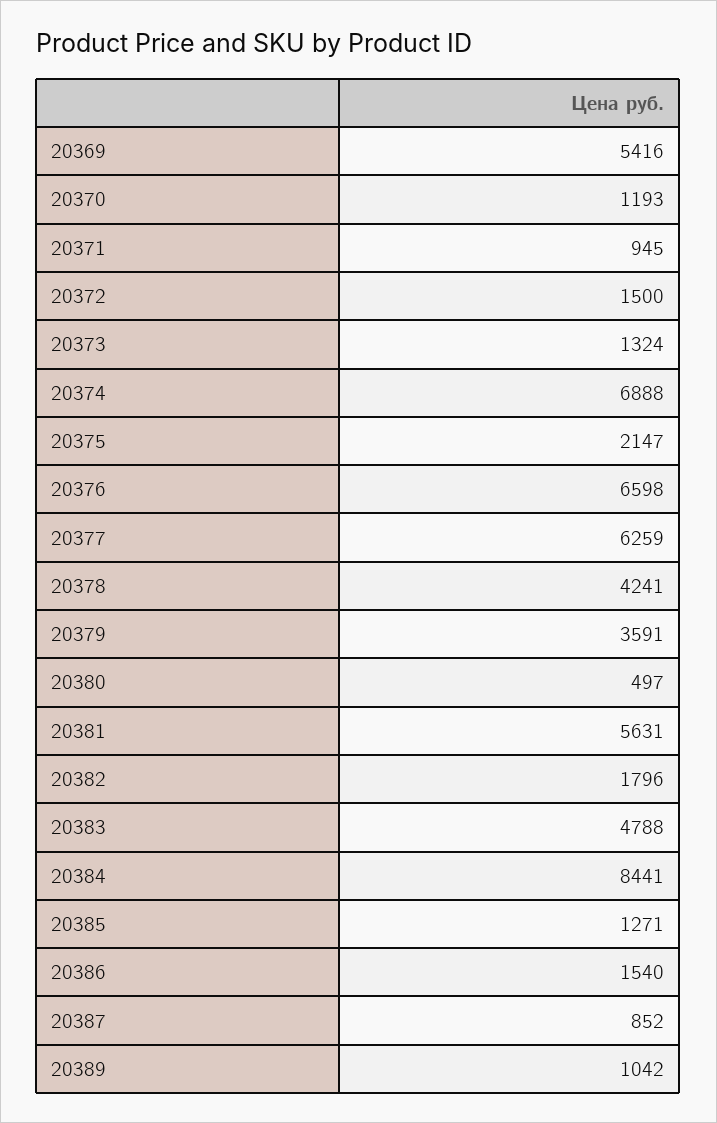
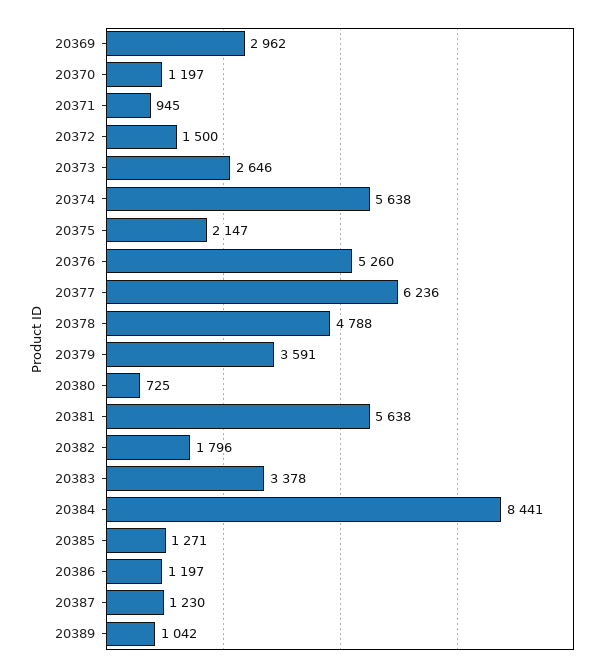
  {
-   "20369": 5416,
+   "20369": 2962,
-   "20370": 1193,
+   "20370": 1197,
    "20371": 945,
    "20372": 1500,
-   "20373": 1324,
+   "20373": 2646,
-   "20374": 6888,
+   "20374": 5638,
    "20375": 2147,
-   "20376": 6598,
+   "20376": 5260,
-   "20377": 6259,
+   "20377": 6236,
-   "20378": 4241,
+   "20378": 4788,
    "20379": 3591,
-   "20380": 497,
+   "20380": 725,
-   "20381": 5631,
+   "20381": 5638,
    "20382": 1796,
-   "20383": 4788,
+   "20383": 3378,
    "20384": 8441,
    "20385": 1271,
-   "20386": 1540,
+   "20386": 1197,
-   "20387": 852,
+   "20387": 1230,
    "20389": 1042
  }

